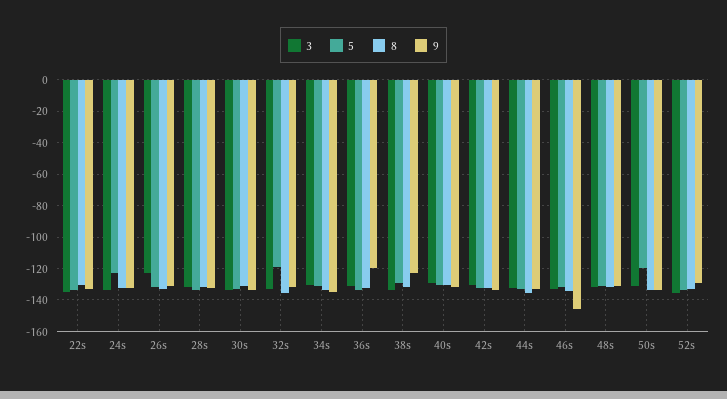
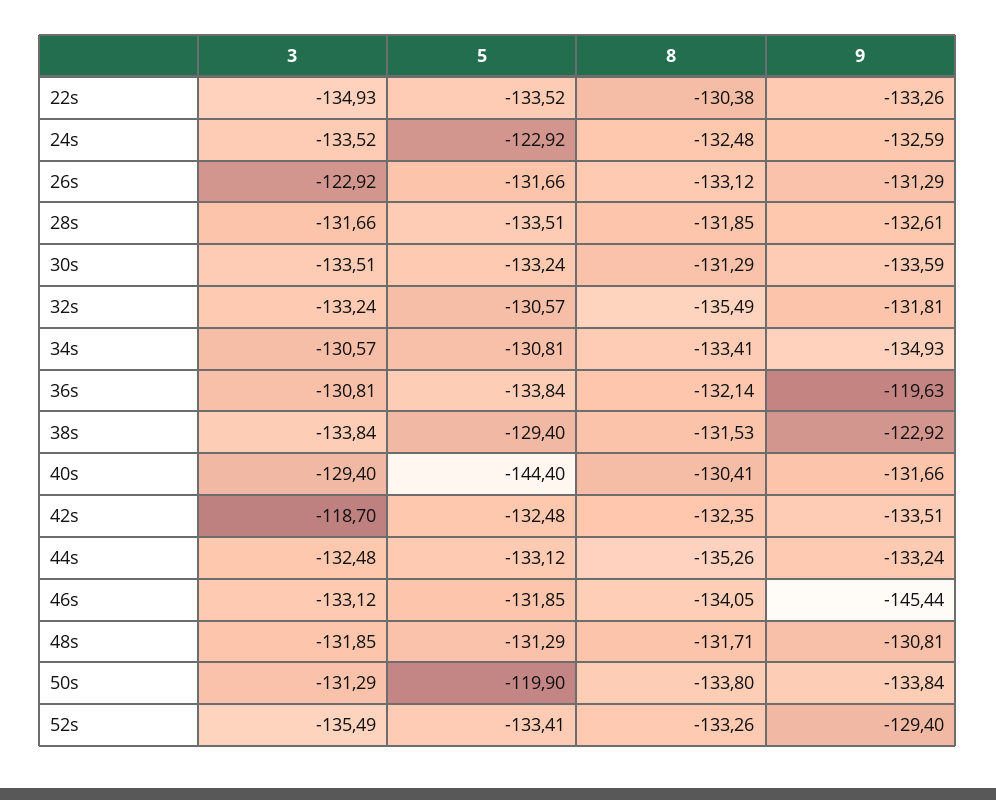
  {
    "3": {
      "22s": -134.93,
      "24s": -133.52,
      "26s": -122.92,
      "28s": -131.66,
      "30s": -133.51,
      "32s": -133.24,
      "34s": -130.57,
      "36s": -130.81,
      "38s": -133.84,
      "40s": -129.4,
-     "42s": -130,
+     "42s": -118.7,
      "44s": -132.48,
      "46s": -133.12,
      "48s": -131.85,
      "50s": -131.29,
      "52s": -135.49
    },
    "5": {
      "22s": -133.52,
      "24s": -122.92,
      "26s": -131.66,
      "28s": -133.51,
      "30s": -133.24,
-     "32s": -120,
+     "32s": -130.57,
      "34s": -130.81,
      "36s": -133.84,
      "38s": -129.4,
-     "40s": -130,
+     "40s": -144.4,
      "42s": -132.48,
      "44s": -133.12,
      "46s": -131.85,
      "48s": -131.29,
      "50s": -119.9,
      "52s": -133.41
    },
    "8": {
      "22s": -130.38,
      "24s": -132.48,
      "26s": -133.12,
      "28s": -131.85,
      "30s": -131.29,
      "32s": -135.49,
      "34s": -133.41,
      "36s": -132.14,
      "38s": -131.53,
      "40s": -130.41,
      "42s": -132.35,
      "44s": -135.26,
      "46s": -134.05,
      "48s": -131.71,
      "50s": -133.8,
      "52s": -133.26
    },
    "9": {
      "22s": -133.26,
      "24s": -132.59,
      "26s": -131.29,
      "28s": -132.61,
      "30s": -133.59,
      "32s": -131.81,
      "34s": -134.93,
      "36s": -119.63,
      "38s": -122.92,
      "40s": -131.66,
      "42s": -133.51,
      "44s": -133.24,
      "46s": -145.44,
      "48s": -130.81,
      "50s": -133.84,
      "52s": -129.4
    }
  }

